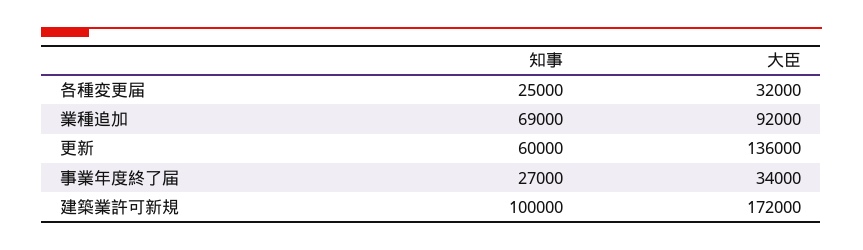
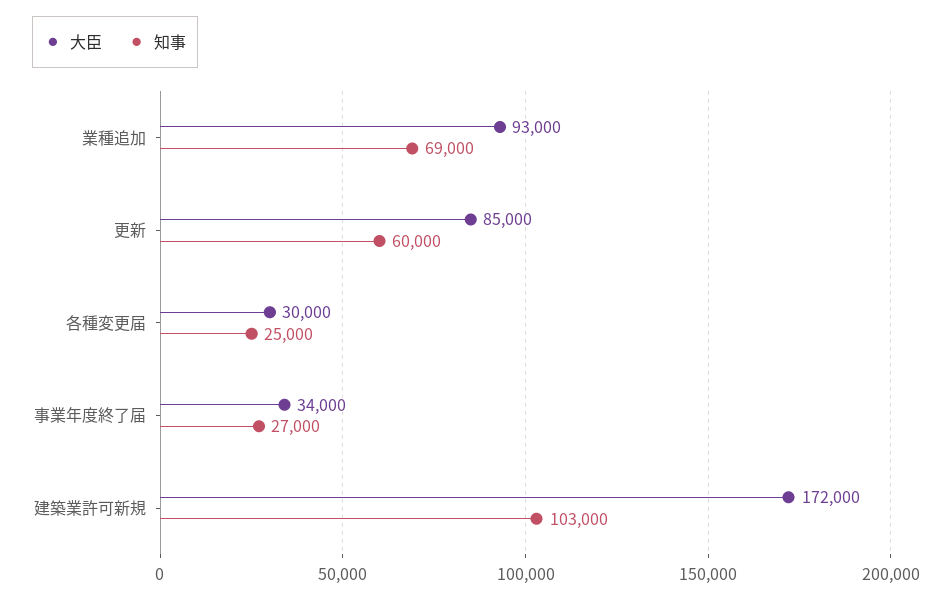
  {
    "知事": {
      "各種変更届": 25000,
      "業種追加": 69000,
      "更新": 60000,
      "事業年度終了届": 27000,
-     "建築業許可新規": 100000
+     "建築業許可新規": 103000
    },
    "大臣": {
-     "各種変更届": 32000,
+     "各種変更届": 30000,
-     "業種追加": 92000,
+     "業種追加": 93000,
-     "更新": 136000,
+     "更新": 85000,
      "事業年度終了届": 34000,
      "建築業許可新規": 172000
    }
  }

